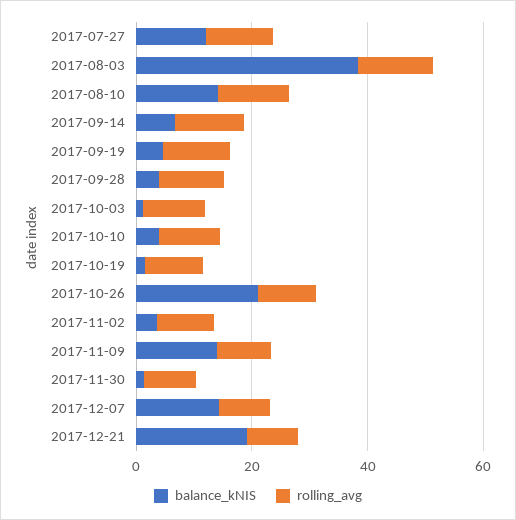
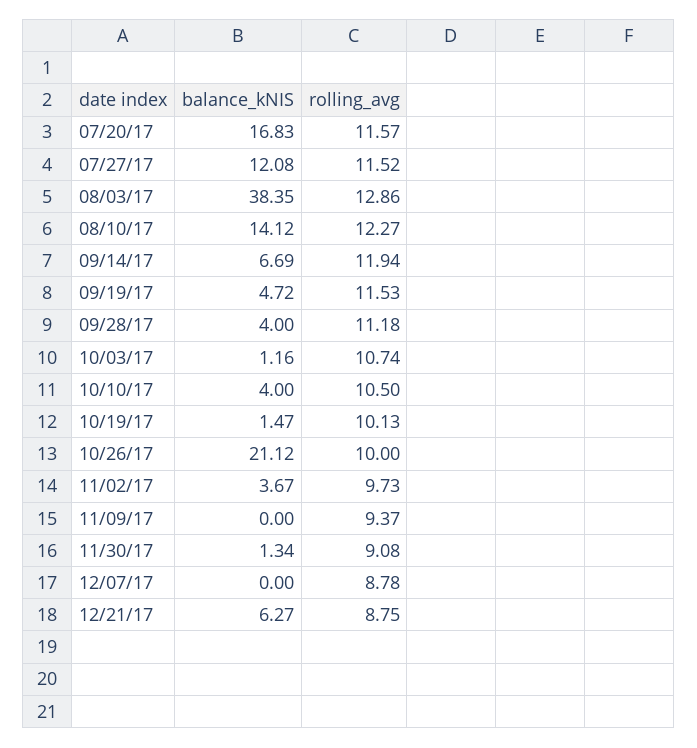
  {
    "balance_kNIS": {
      "2017-07-27": 12.08,
      "2017-08-03": 38.35,
      "2017-08-10": 14.12,
      "2017-09-14": 6.69,
      "2017-09-19": 4.72,
      "2017-09-28": 4,
      "2017-10-03": 1.16,
      "2017-10-10": 4,
      "2017-10-19": 1.47,
      "2017-10-26": 21.12,
      "2017-11-02": 3.67,
-     "2017-11-09": 15,
+     "2017-11-09": 0,
      "2017-11-30": 1.34,
-     "2017-12-07": 15,
+     "2017-12-07": 0,
-     "2017-12-21": 20
+     "2017-12-21": 6.27,
+     "07/20/17": 16.83
    },
    "rolling_avg": {
      "2017-07-27": 11.52,
      "2017-08-03": 12.86,
      "2017-08-10": 12.27,
      "2017-09-14": 11.94,
      "2017-09-19": 11.53,
      "2017-09-28": 11.18,
      "2017-10-03": 10.74,
      "2017-10-10": 10.5,
      "2017-10-19": 10.13,
      "2017-10-26": 10,
      "2017-11-02": 9.73,
      "2017-11-09": 9.37,
      "2017-11-30": 9.08,
      "2017-12-07": 8.78,
-     "2017-12-21": 8.75
+     "2017-12-21": 8.75,
+     "07/20/17": 11.57
    }
  }

